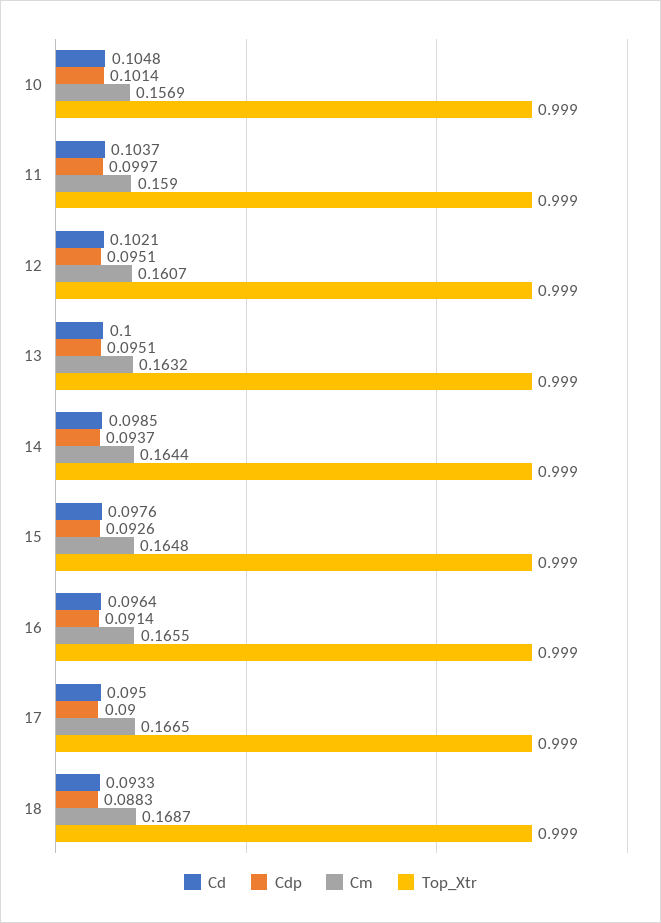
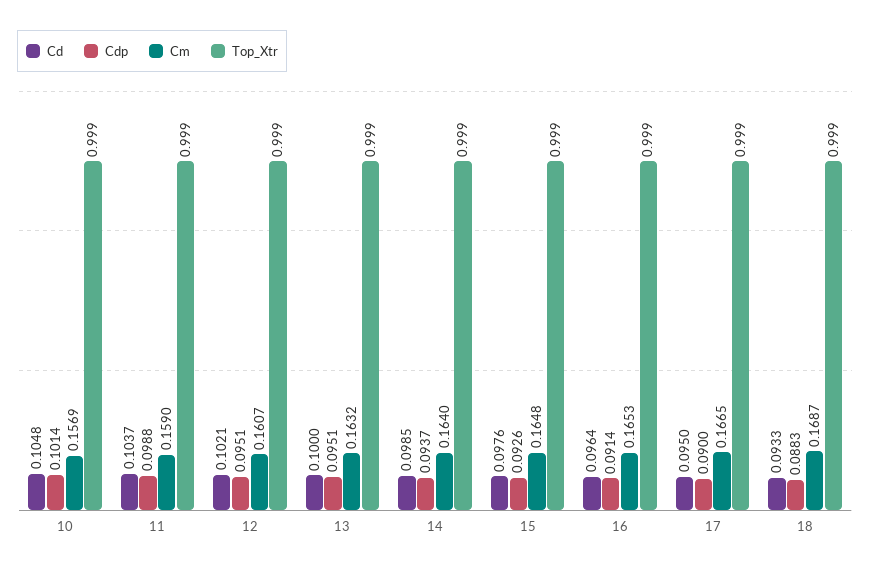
  {
    "Cd": {
      "10": 0.1048,
      "11": 0.1037,
      "12": 0.1021,
      "13": 0.1,
      "14": 0.0985,
      "15": 0.0976,
      "16": 0.0964,
      "17": 0.095,
      "18": 0.0933
    },
    "Cdp": {
      "10": 0.1014,
-     "11": 0.0997,
+     "11": 0.0988,
      "12": 0.0951,
      "13": 0.0951,
      "14": 0.0937,
      "15": 0.0926,
      "16": 0.0914,
      "17": 0.09,
      "18": 0.0883
    },
    "Cm": {
      "10": 0.1569,
      "11": 0.159,
      "12": 0.1607,
      "13": 0.1632,
-     "14": 0.1644,
+     "14": 0.164,
      "15": 0.1648,
-     "16": 0.1655,
+     "16": 0.1653,
      "17": 0.1665,
      "18": 0.1687
    },
    "Top_Xtr": {
      "10": 0.999,
      "11": 0.999,
      "12": 0.999,
      "13": 0.999,
      "14": 0.999,
      "15": 0.999,
      "16": 0.999,
      "17": 0.999,
      "18": 0.999
    }
  }

